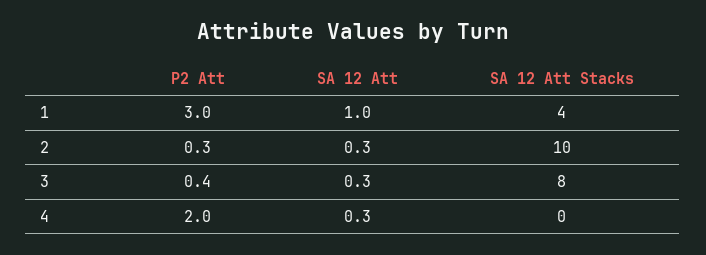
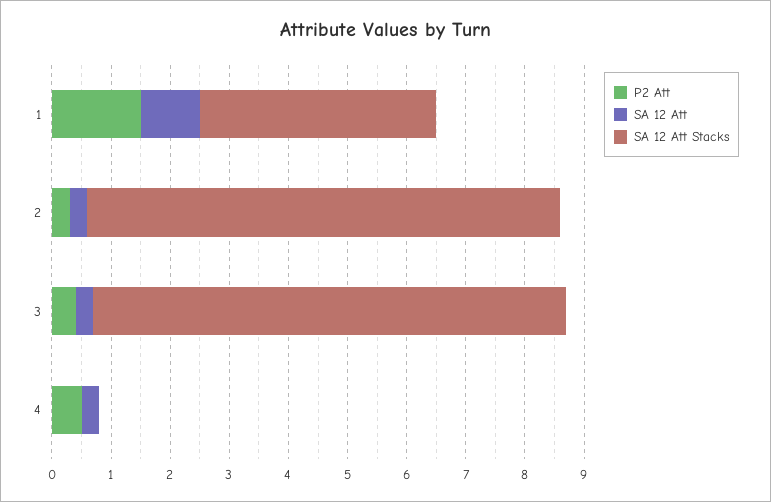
  {
    "P2 Att": {
-     "1": 3,
+     "1": 1.5,
      "2": 0.3,
      "3": 0.4,
-     "4": 2
+     "4": 0.5
    },
    "SA 12 Att": {
      "1": 1,
      "2": 0.3,
      "3": 0.3,
      "4": 0.3
    },
    "SA 12 Att Stacks": {
      "1": 4,
-     "2": 10,
+     "2": 8,
      "3": 8,
      "4": 0
    }
  }

